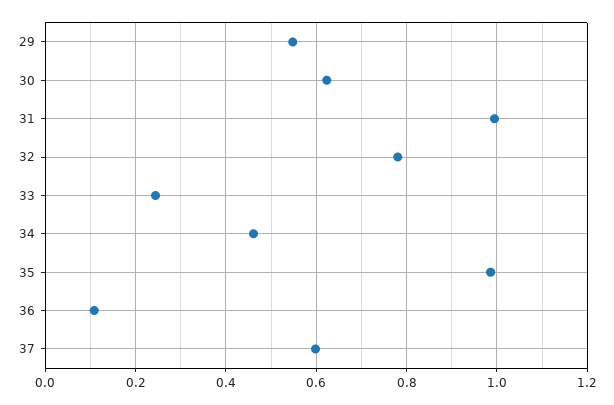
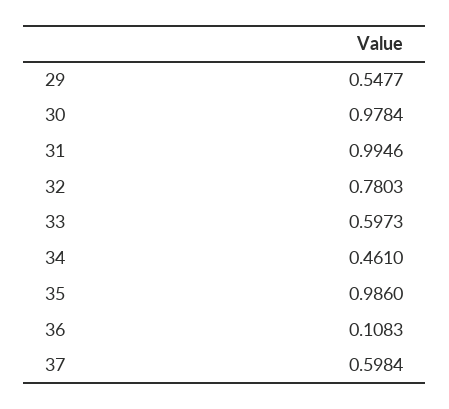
  {
    "29": 0.5477,
-   "30": 0.62,
+   "30": 0.9784,
    "31": 0.9946,
    "32": 0.7803,
-   "33": 0.24,
+   "33": 0.5973,
    "34": 0.461,
    "35": 0.986,
    "36": 0.1083,
    "37": 0.5984
  }

